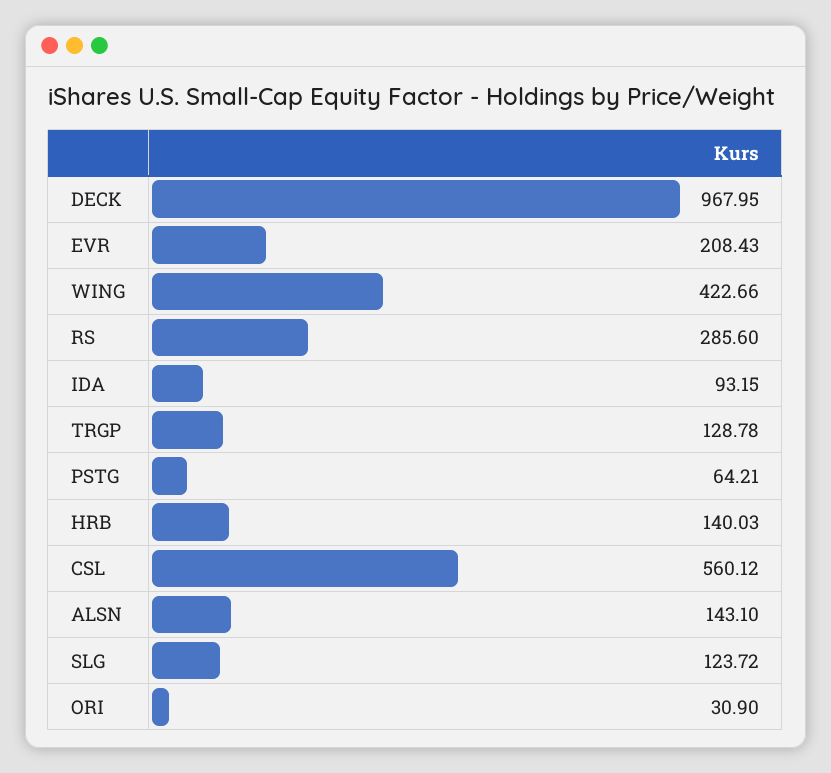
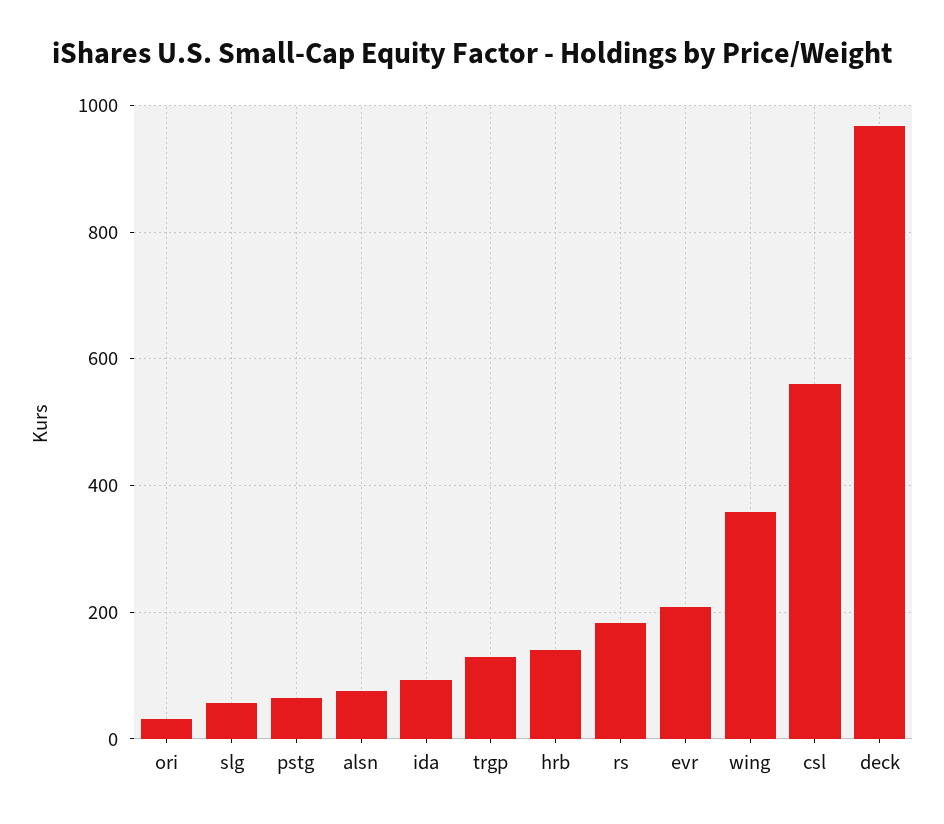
  {
    "DECK": 967.95,
    "EVR": 208.43,
-   "WING": 422.66,
+   "WING": 360,
-   "RS": 285.6,
+   "RS": 180,
    "IDA": 93.15,
    "TRGP": 128.78,
    "PSTG": 64.21,
    "HRB": 140.03,
    "CSL": 560.12,
-   "ALSN": 143.1,
+   "ALSN": 80,
-   "SLG": 123.72,
+   "SLG": 60,
    "ORI": 30.9
  }

